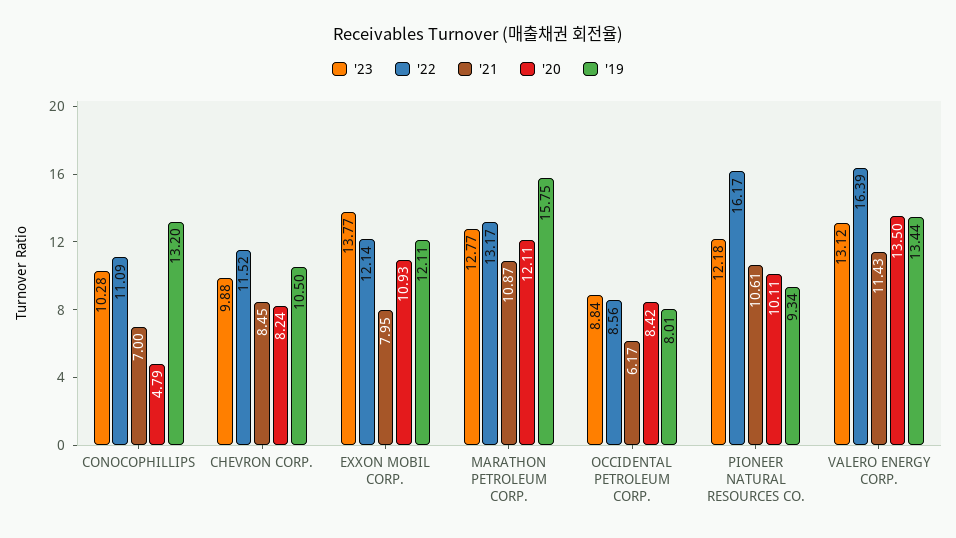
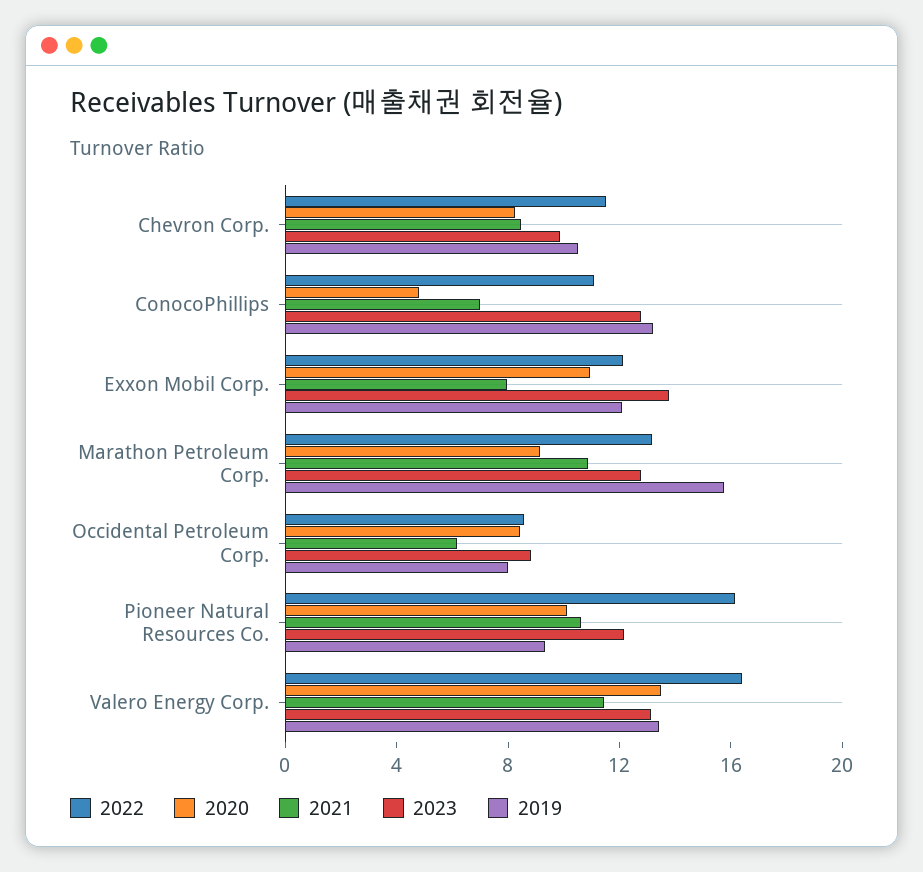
  {
    "'23": {
-     "CONOCOPHILLIPS": 10.28,
+     "CONOCOPHILLIPS": 13,
      "CHEVRON CORP.": 9.88,
      "EXXON MOBIL CORP.": 13.77,
      "MARATHON PETROLEUM CORP.": 12.77,
      "OCCIDENTAL PETROLEUM CORP.": 8.84,
      "PIONEER NATURAL RESOURCES CO.": 12.18,
      "VALERO ENERGY CORP.": 13.12
    },
    "'22": {
      "CONOCOPHILLIPS": 11.09,
      "CHEVRON CORP.": 11.52,
      "EXXON MOBIL CORP.": 12.14,
      "MARATHON PETROLEUM CORP.": 13.17,
      "OCCIDENTAL PETROLEUM CORP.": 8.56,
      "PIONEER NATURAL RESOURCES CO.": 16.17,
      "VALERO ENERGY CORP.": 16.39
    },
    "'21": {
      "CONOCOPHILLIPS": 7,
      "CHEVRON CORP.": 8.45,
      "EXXON MOBIL CORP.": 7.95,
      "MARATHON PETROLEUM CORP.": 10.87,
      "OCCIDENTAL PETROLEUM CORP.": 6.17,
      "PIONEER NATURAL RESOURCES CO.": 10.61,
      "VALERO ENERGY CORP.": 11.43
    },
    "'20": {
      "CONOCOPHILLIPS": 4.79,
      "CHEVRON CORP.": 8.24,
      "EXXON MOBIL CORP.": 10.93,
-     "MARATHON PETROLEUM CORP.": 12.11,
+     "MARATHON PETROLEUM CORP.": 9,
      "OCCIDENTAL PETROLEUM CORP.": 8.42,
      "PIONEER NATURAL RESOURCES CO.": 10.11,
      "VALERO ENERGY CORP.": 13.5
    },
    "'19": {
      "CONOCOPHILLIPS": 13.2,
      "CHEVRON CORP.": 10.5,
      "EXXON MOBIL CORP.": 12.11,
      "MARATHON PETROLEUM CORP.": 15.75,
      "OCCIDENTAL PETROLEUM CORP.": 8.01,
      "PIONEER NATURAL RESOURCES CO.": 9.34,
      "VALERO ENERGY CORP.": 13.44
    }
  }

